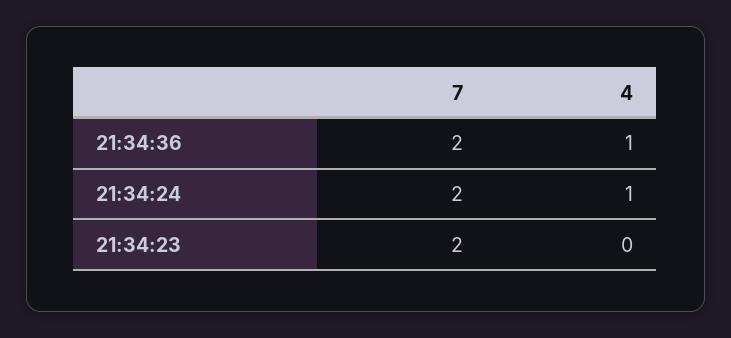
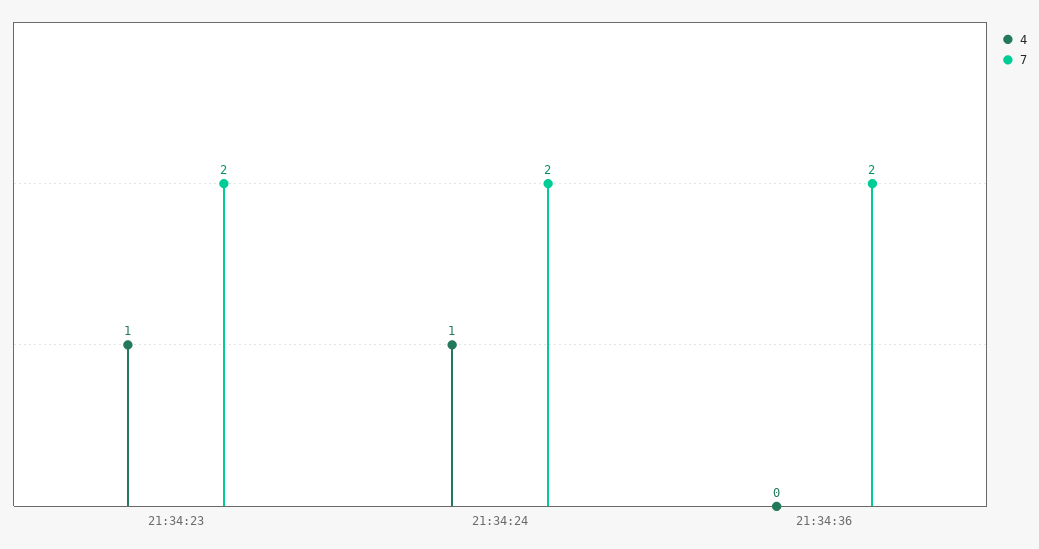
  {
    "7": {
      "21:34:36": 2,
      "21:34:24": 2,
      "21:34:23": 2
    },
    "4": {
-     "21:34:36": 1,
+     "21:34:36": 0,
      "21:34:24": 1,
-     "21:34:23": 0
+     "21:34:23": 1
    }
  }

